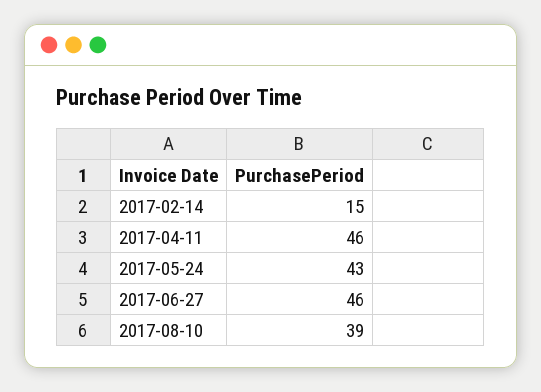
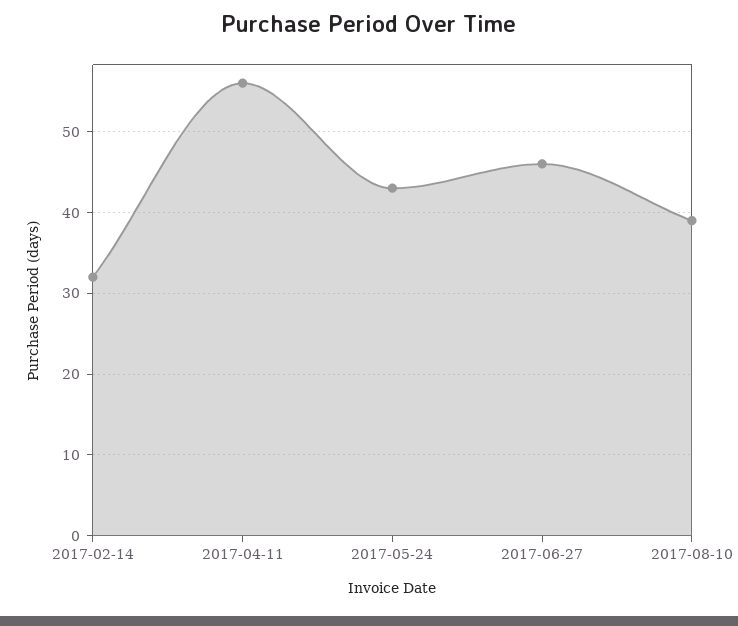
  {
-   "2017-02-14": 15,
+   "2017-02-14": 32,
-   "2017-04-11": 46,
+   "2017-04-11": 56,
    "2017-05-24": 43,
    "2017-06-27": 46,
    "2017-08-10": 39
  }

